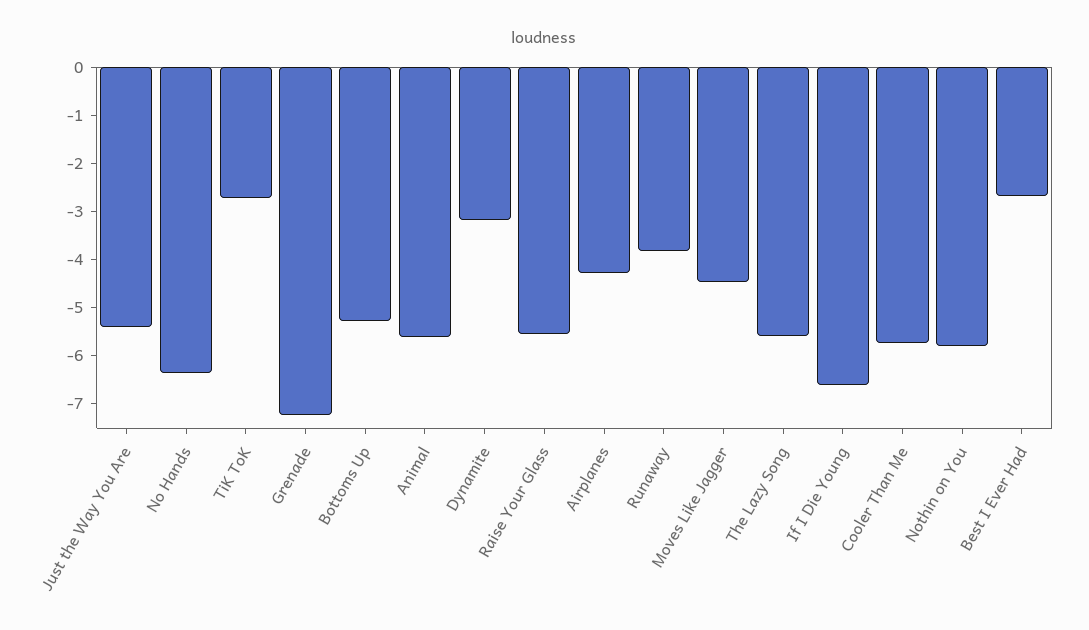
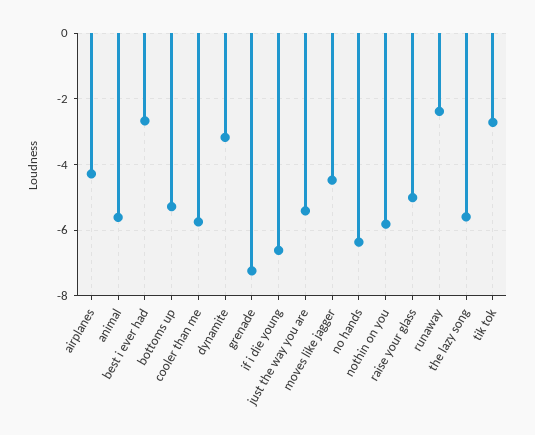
  {
    "Just the Way You Are": -5.4,
    "No Hands": -6.4,
    "TiK ToK": -2.8,
    "Grenade": -7.2,
    "Bottoms Up": -5.2,
    "Animal": -5.6,
    "Dynamite": -3.2,
-   "Raise Your Glass": -5.6,
+   "Raise Your Glass": -5,
    "Airplanes": -4.2,
-   "Runaway": -3.8,
+   "Runaway": -2.4,
    "Moves Like Jagger": -4.4,
    "The Lazy Song": -5.6,
    "If I Die Young": -6.6,
    "Cooler Than Me": -5.8,
    "Nothin on You": -5.8,
    "Best I Ever Had": -2.6
  }

